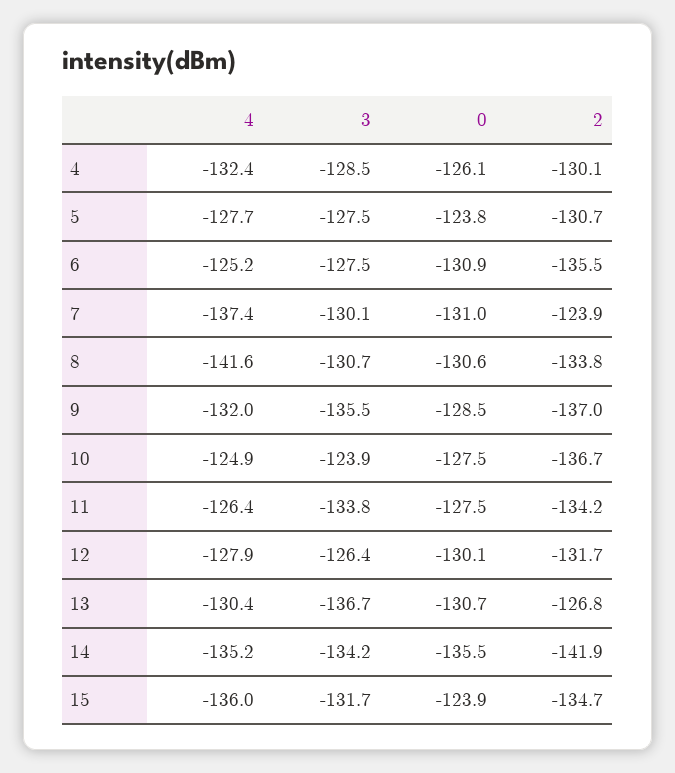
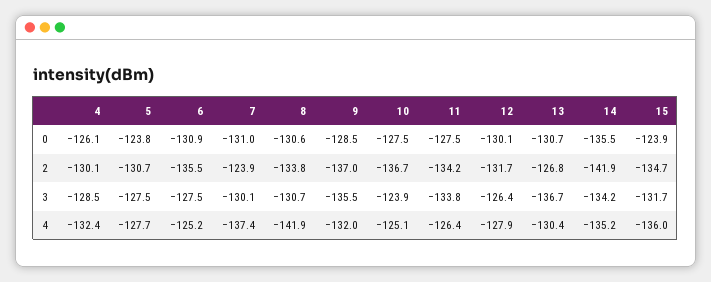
  {
    "4": {
      "4": -132.4,
      "5": -127.7,
      "6": -125.2,
      "7": -137.4,
-     "8": -141.6,
+     "8": -141.9,
      "9": -132,
-     "10": -124.9,
+     "10": -125.1,
      "11": -126.4,
      "12": -127.9,
      "13": -130.4,
      "14": -135.2,
      "15": -136
    },
    "3": {
      "4": -128.5,
      "5": -127.5,
      "6": -127.5,
      "7": -130.1,
      "8": -130.7,
      "9": -135.5,
      "10": -123.9,
      "11": -133.8,
      "12": -126.4,
      "13": -136.7,
      "14": -134.2,
      "15": -131.7
    },
    "0": {
      "4": -126.1,
      "5": -123.8,
      "6": -130.9,
      "7": -131,
      "8": -130.6,
      "9": -128.5,
      "10": -127.5,
      "11": -127.5,
      "12": -130.1,
      "13": -130.7,
      "14": -135.5,
      "15": -123.9
    },
    "2": {
      "4": -130.1,
      "5": -130.7,
      "6": -135.5,
      "7": -123.9,
      "8": -133.8,
      "9": -137,
      "10": -136.7,
      "11": -134.2,
      "12": -131.7,
      "13": -126.8,
      "14": -141.9,
      "15": -134.7
    }
  }

